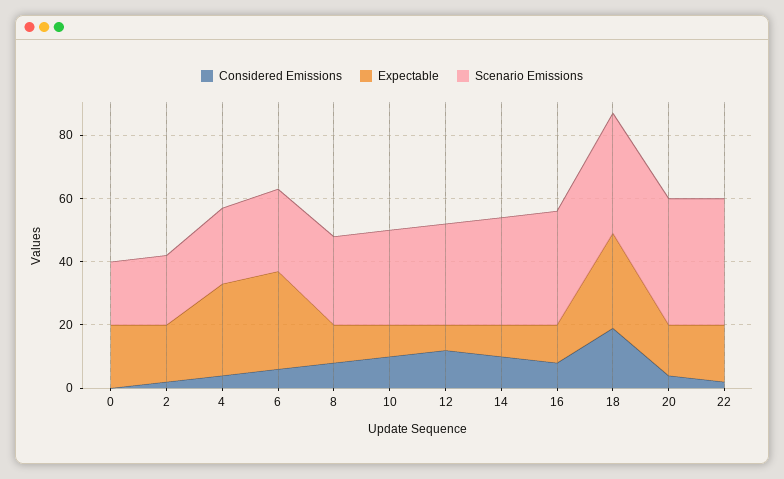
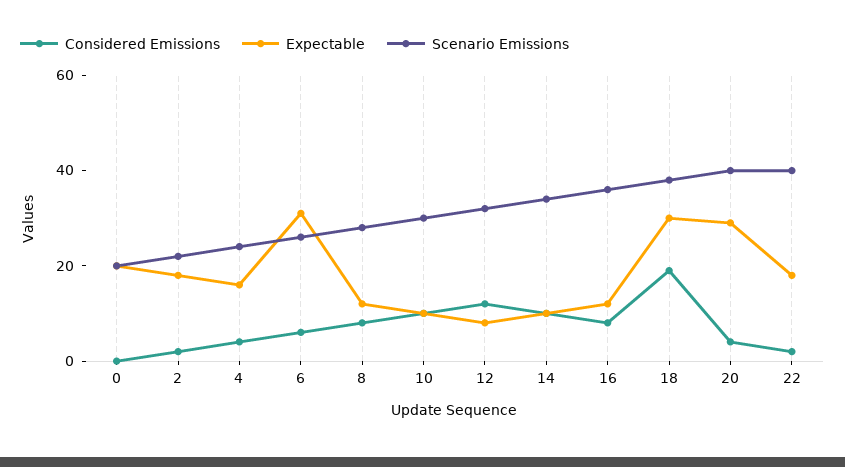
  {
    "Considered Emissions": {
      "0": 0,
      "2": 0,
      "4": 5,
      "6": 5,
      "8": 10,
      "10": 10,
      "12": 10,
      "14": 10,
      "16": 10,
      "18": 20,
      "20": 5,
      "22": 0
    },
    "Expectable": {
      "0": 20,
      "2": 20,
-     "4": 30,
+     "4": 15,
      "6": 30,
      "8": 10,
      "10": 10,
      "12": 10,
      "14": 10,
      "16": 10,
      "18": 30,
-     "20": 15,
+     "20": 30,
      "22": 20
    },
    "Scenario Emissions": {
      "0": 20,
      "2": 20,
      "4": 25,
      "6": 25,
      "8": 30,
      "10": 30,
      "12": 30,
      "14": 35,
      "16": 35,
      "18": 40,
      "20": 40,
      "22": 40
    }
  }

